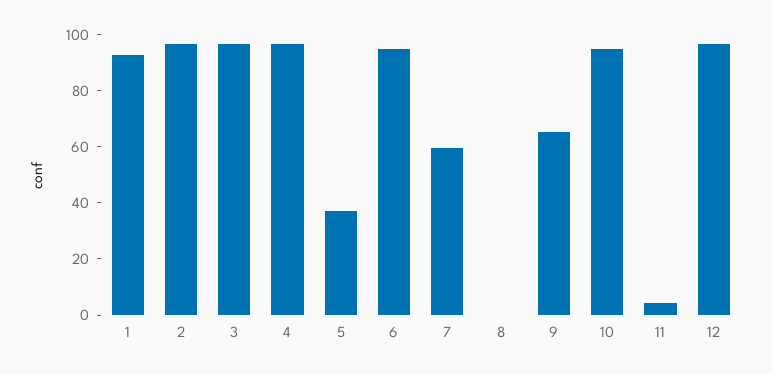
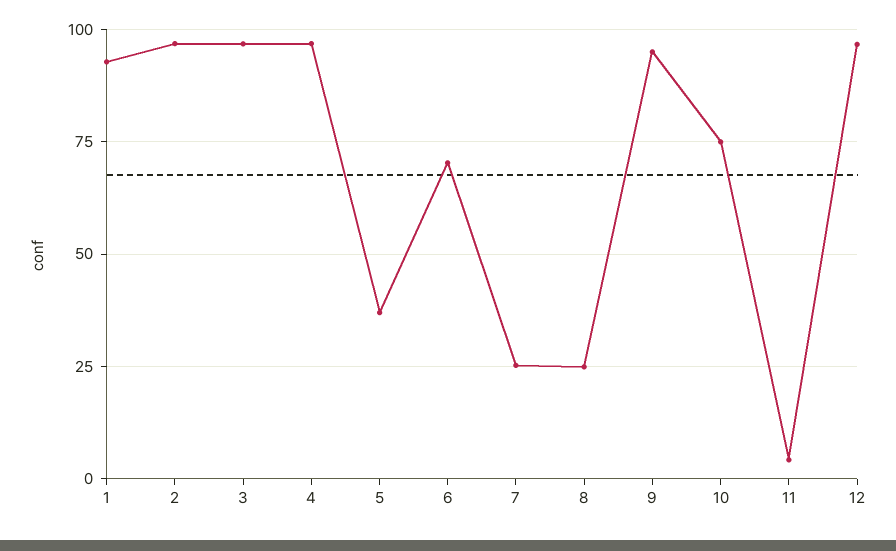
  {
    "1": 92.5,
    "2": 97.5,
    "3": 97.5,
    "4": 97.5,
    "5": 37.5,
-   "6": 95,
+   "6": 70,
-   "7": 60,
+   "7": 25,
-   "8": 0,
+   "8": 25,
-   "9": 65,
+   "9": 95,
-   "10": 95,
+   "10": 75,
    "11": 5,
    "12": 97.5
  }

